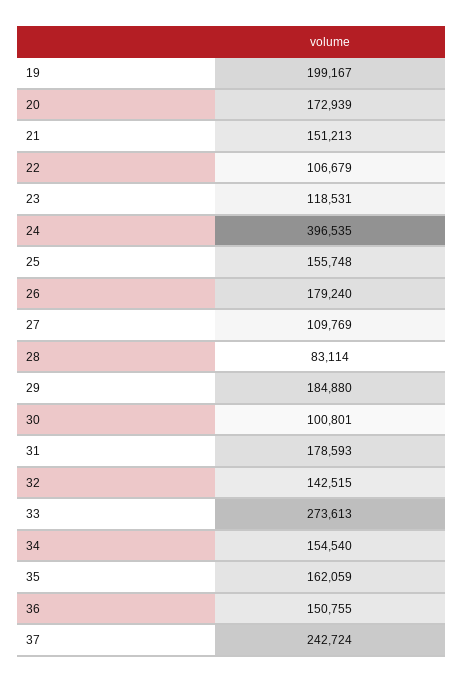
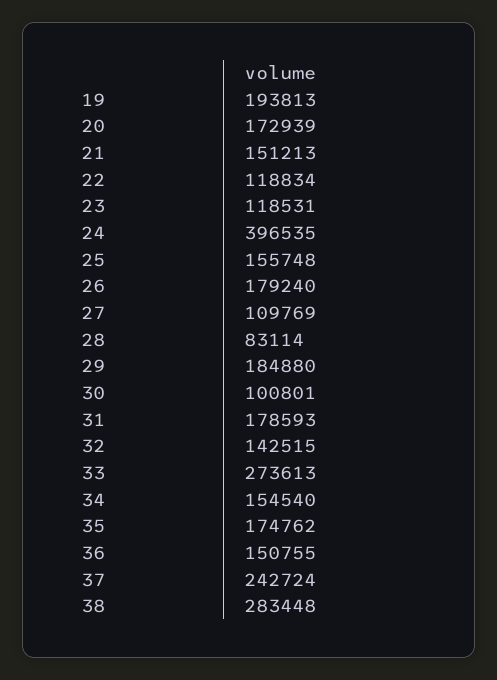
  {
-   "19": 199167,
+   "19": 193813,
    "20": 172939,
    "21": 151213,
-   "22": 106679,
+   "22": 118834,
    "23": 118531,
    "24": 396535,
    "25": 155748,
    "26": 179240,
    "27": 109769,
    "28": 83114,
    "29": 184880,
    "30": 100801,
    "31": 178593,
    "32": 142515,
    "33": 273613,
    "34": 154540,
-   "35": 162059,
+   "35": 174762,
    "36": 150755,
-   "37": 242724
+   "37": 242724,
+   "38": 283448
  }

